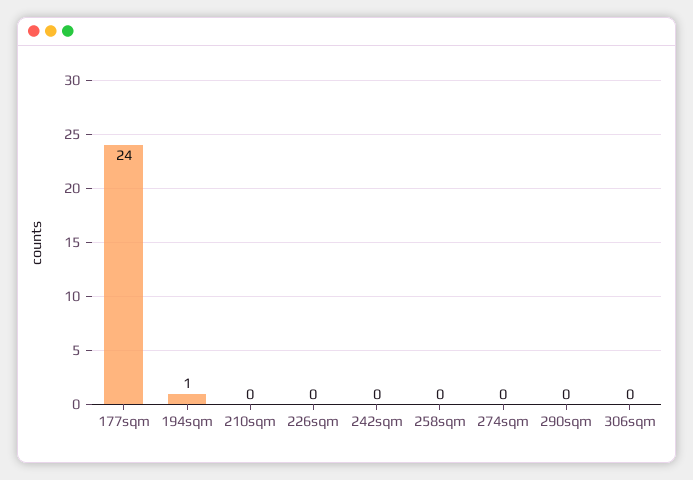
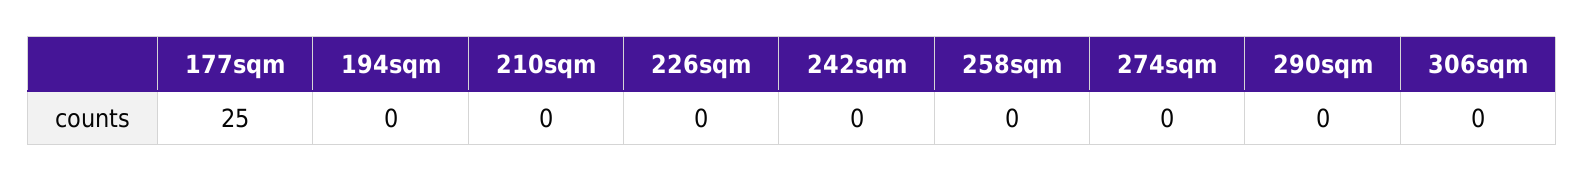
  {
-   "177sqm": 24,
+   "177sqm": 25,
-   "194sqm": 1,
+   "194sqm": 0,
    "210sqm": 0,
    "226sqm": 0,
    "242sqm": 0,
    "258sqm": 0,
    "274sqm": 0,
    "290sqm": 0,
    "306sqm": 0
  }

